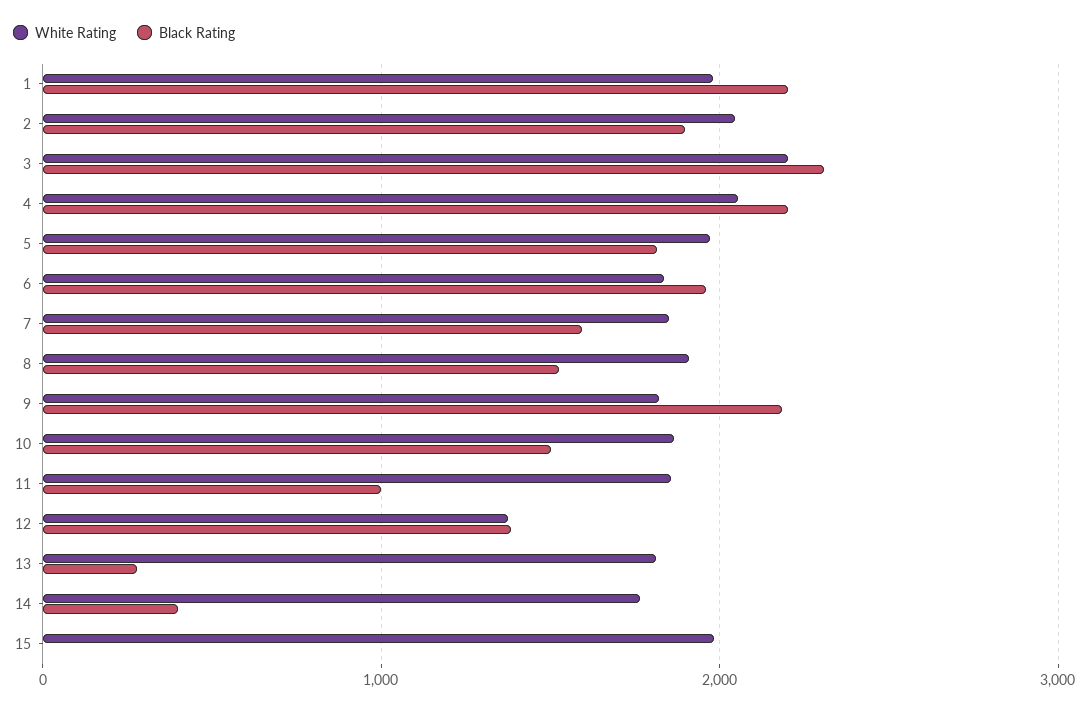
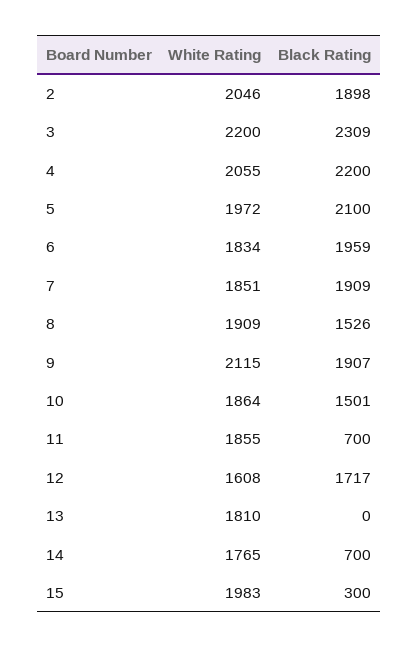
  {
    "White Rating": {
-     "1": 2000,
      "2": 2046,
      "3": 2200,
      "4": 2055,
      "5": 1972,
      "6": 1834,
      "7": 1851,
      "8": 1909,
-     "9": 1800,
+     "9": 2115,
      "10": 1864,
      "11": 1855,
-     "12": 1400,
+     "12": 1608,
      "13": 1810,
      "14": 1765,
      "15": 1983
    },
    "Black Rating": {
-     "1": 2200,
      "2": 1898,
      "3": 2309,
      "4": 2200,
-     "5": 1800,
+     "5": 2100,
      "6": 1959,
-     "7": 1600,
+     "7": 1909,
      "8": 1526,
-     "9": 2200,
+     "9": 1907,
      "10": 1501,
-     "11": 1000,
+     "11": 700,
-     "12": 1400,
+     "12": 1717,
-     "13": 300,
+     "13": 0,
-     "14": 400,
+     "14": 700,
-     "15": 0
+     "15": 300
    }
  }

